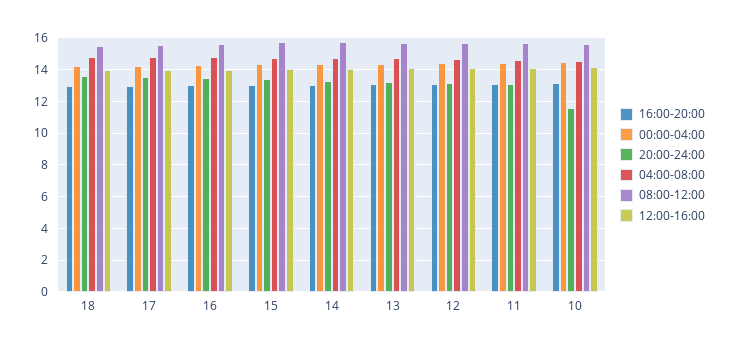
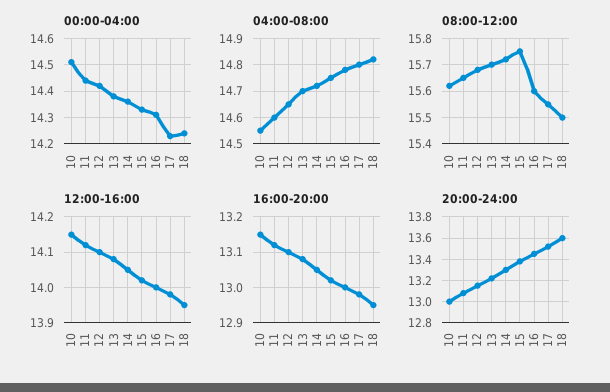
  {
    "16:00-20:00": {
      "18": 12.95,
      "17": 13,
      "16": 13,
      "15": 13,
      "14": 13.05,
      "13": 13.1,
      "12": 13.1,
      "11": 13.1,
      "10": 13.15
    },
    "00:00-04:00": {
      "18": 14.25,
      "17": 14.25,
      "16": 14.3,
      "15": 14.35,
      "14": 14.35,
      "13": 14.4,
      "12": 14.4,
      "11": 14.45,
      "10": 14.5
    },
    "20:00-24:00": {
      "18": 13.6,
      "17": 13.5,
      "16": 13.5,
      "15": 13.4,
      "14": 13.3,
      "13": 13.2,
      "12": 13.2,
      "11": 13.1,
-     "10": 11.5
+     "10": 13
    },
    "04:00-08:00": {
      "18": 14.8,
      "17": 14.8,
      "16": 14.8,
      "15": 14.75,
      "14": 14.7,
      "13": 14.7,
      "12": 14.65,
      "11": 14.6,
      "10": 14.55
    },
    "08:00-12:00": {
      "18": 15.5,
      "17": 15.55,
      "16": 15.6,
      "15": 15.75,
      "14": 15.7,
      "13": 15.7,
      "12": 15.7,
      "11": 15.65,
      "10": 15.6
    },
    "12:00-16:00": {
      "18": 13.95,
      "17": 14,
      "16": 14,
      "15": 14,
      "14": 14.05,
      "13": 14.1,
      "12": 14.1,
      "11": 14.1,
      "10": 14.15
    }
  }

